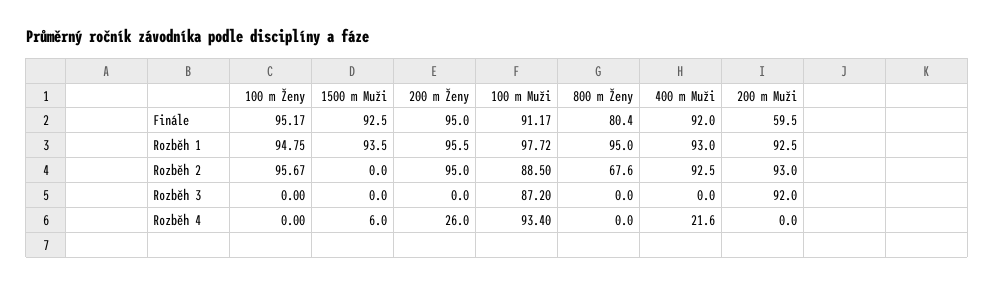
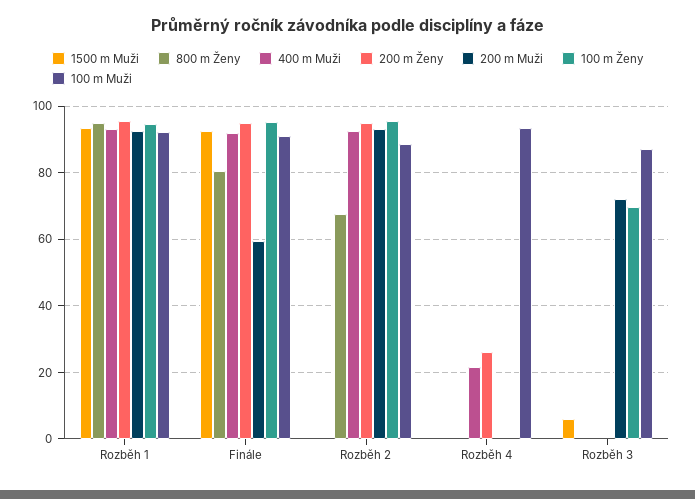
  {
    "100 m Ženy": {
      "Finále": 95.17,
      "Rozběh 1": 94.75,
      "Rozběh 2": 95.67,
-     "Rozběh 3": 0,
+     "Rozběh 3": 70,
      "Rozběh 4": 0
    },
    "1500 m Muži": {
      "Finále": 92.5,
      "Rozběh 1": 93.5,
      "Rozběh 2": 0,
-     "Rozběh 3": 0,
+     "Rozběh 3": 6,
-     "Rozběh 4": 6
+     "Rozběh 4": 0
    },
    "200 m Ženy": {
      "Finále": 95,
      "Rozběh 1": 95.5,
      "Rozběh 2": 95,
      "Rozběh 3": 0,
      "Rozběh 4": 26
    },
    "100 m Muži": {
      "Finále": 91.17,
-     "Rozběh 1": 97.72,
+     "Rozběh 1": 92,
      "Rozběh 2": 88.5,
      "Rozběh 3": 87.2,
      "Rozběh 4": 93.4
    },
    "800 m Ženy": {
      "Finále": 80.4,
      "Rozběh 1": 95,
      "Rozběh 2": 67.6,
      "Rozběh 3": 0,
      "Rozběh 4": 0
    },
    "400 m Muži": {
      "Finále": 92,
      "Rozběh 1": 93,
      "Rozběh 2": 92.5,
      "Rozběh 3": 0,
      "Rozběh 4": 21.6
    },
    "200 m Muži": {
      "Finále": 59.5,
      "Rozběh 1": 92.5,
      "Rozběh 2": 93,
-     "Rozběh 3": 92,
+     "Rozběh 3": 72,
      "Rozběh 4": 0
    }
  }

